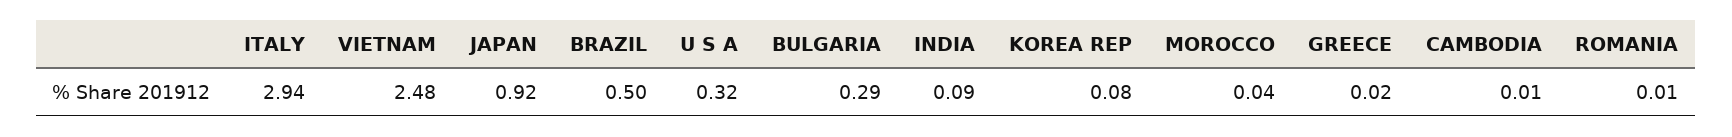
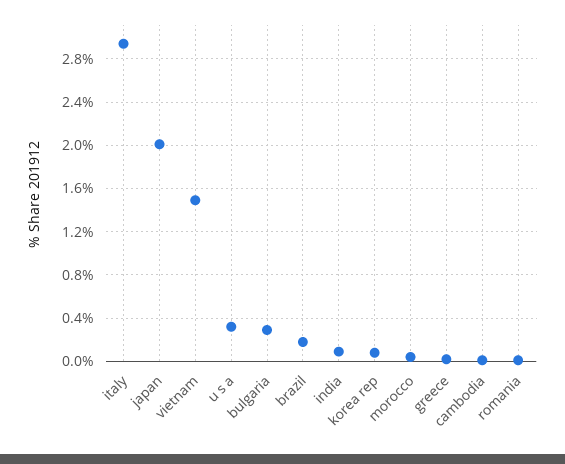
  {
    "ITALY": 2.94,
-   "VIETNAM": 2.48,
+   "VIETNAM": 1.5,
-   "JAPAN": 0.92,
+   "JAPAN": 2,
-   "BRAZIL": 0.5,
+   "BRAZIL": 0.2,
    "U S A": 0.32,
    "BULGARIA": 0.29,
    "INDIA": 0.09,
    "KOREA REP": 0.08,
    "MOROCCO": 0.04,
    "GREECE": 0.02,
    "CAMBODIA": 0.01,
    "ROMANIA": 0.01
  }

